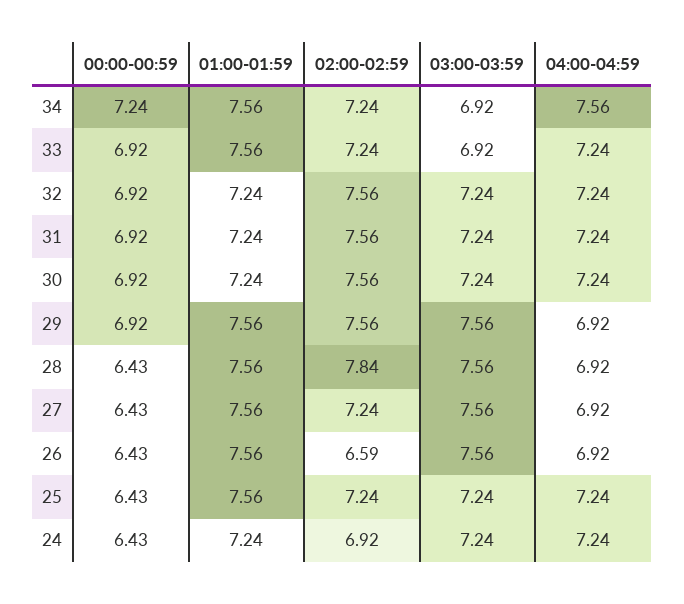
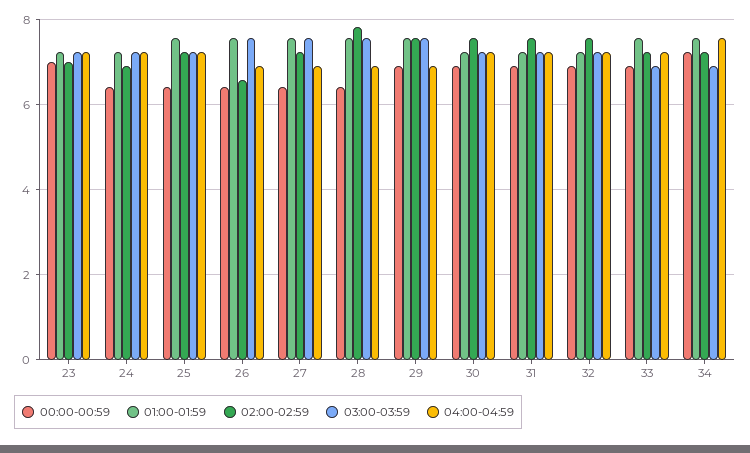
  {
    "00:00-00:59": {
      "34": 7.24,
      "33": 6.92,
      "32": 6.92,
      "31": 6.92,
      "30": 6.92,
      "29": 6.92,
      "28": 6.43,
      "27": 6.43,
      "26": 6.43,
      "25": 6.43,
-     "24": 6.43
+     "24": 6.43,
+     "23": 7
    },
    "01:00-01:59": {
      "34": 7.56,
      "33": 7.56,
      "32": 7.24,
      "31": 7.24,
      "30": 7.24,
      "29": 7.56,
      "28": 7.56,
      "27": 7.56,
      "26": 7.56,
      "25": 7.56,
-     "24": 7.24
+     "24": 7.24,
+     "23": 7.2
    },
    "02:00-02:59": {
      "34": 7.24,
      "33": 7.24,
      "32": 7.56,
      "31": 7.56,
      "30": 7.56,
      "29": 7.56,
      "28": 7.84,
      "27": 7.24,
      "26": 6.59,
      "25": 7.24,
-     "24": 6.92
+     "24": 6.92,
+     "23": 7
    },
    "03:00-03:59": {
      "34": 6.92,
      "33": 6.92,
      "32": 7.24,
      "31": 7.24,
      "30": 7.24,
      "29": 7.56,
      "28": 7.56,
      "27": 7.56,
      "26": 7.56,
      "25": 7.24,
-     "24": 7.24
+     "24": 7.24,
+     "23": 7.2
    },
    "04:00-04:59": {
      "34": 7.56,
      "33": 7.24,
      "32": 7.24,
      "31": 7.24,
      "30": 7.24,
      "29": 6.92,
      "28": 6.92,
      "27": 6.92,
      "26": 6.92,
      "25": 7.24,
-     "24": 7.24
+     "24": 7.24,
+     "23": 7.2
    }
  }

